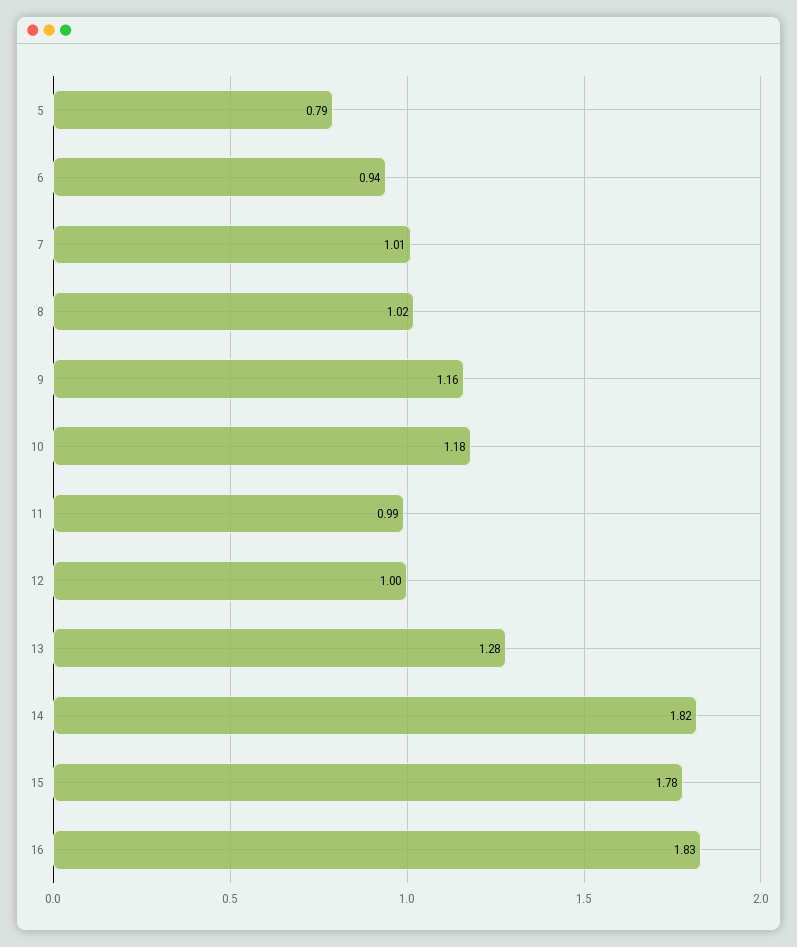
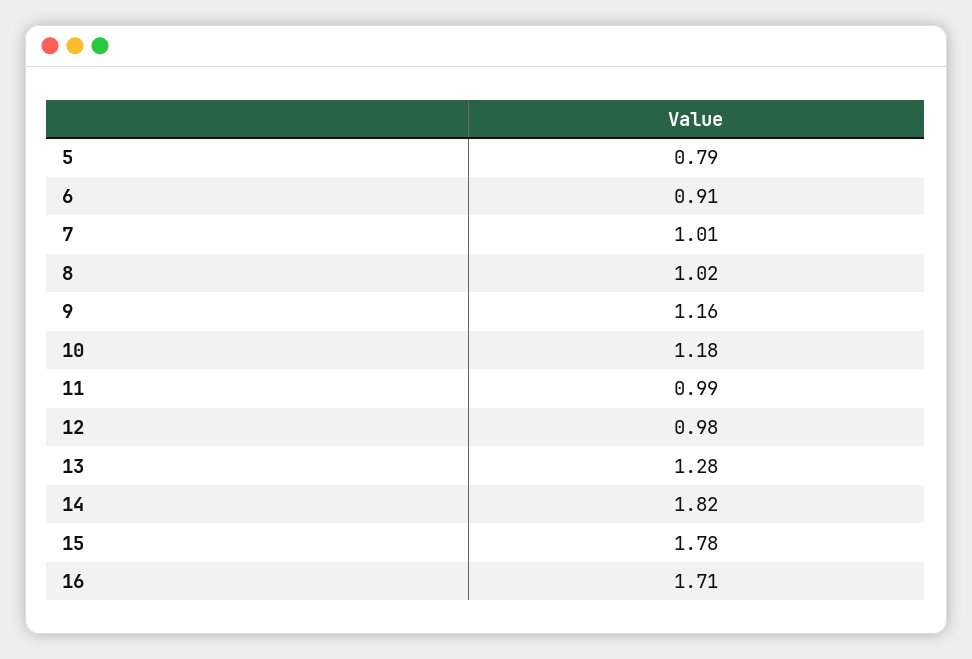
  {
    "5": 0.79,
-   "6": 0.94,
+   "6": 0.91,
    "7": 1.01,
    "8": 1.02,
    "9": 1.16,
    "10": 1.18,
    "11": 0.99,
-   "12": 1,
+   "12": 0.98,
    "13": 1.28,
    "14": 1.82,
    "15": 1.78,
-   "16": 1.83
+   "16": 1.71
  }

